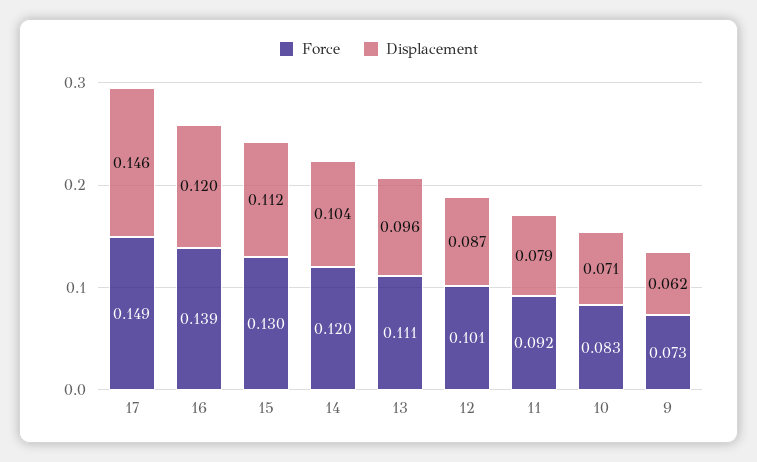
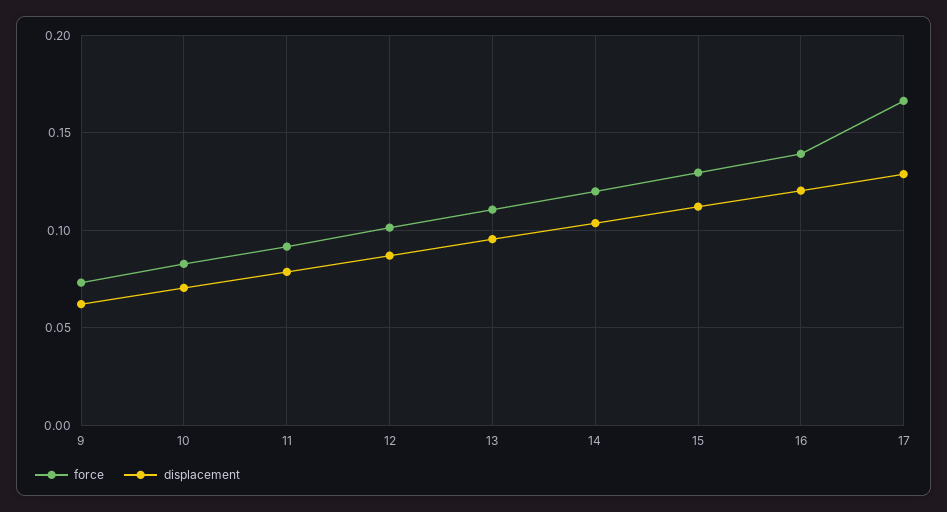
  {
    "Force": {
-     "17": 0.149,
+     "17": 0.165,
      "16": 0.139,
      "15": 0.13,
      "14": 0.12,
      "13": 0.111,
      "12": 0.101,
      "11": 0.092,
      "10": 0.083,
      "9": 0.073
    },
    "Displacement": {
-     "17": 0.146,
+     "17": 0.13,
      "16": 0.12,
      "15": 0.112,
      "14": 0.104,
      "13": 0.096,
      "12": 0.087,
      "11": 0.079,
      "10": 0.071,
      "9": 0.062
    }
  }

